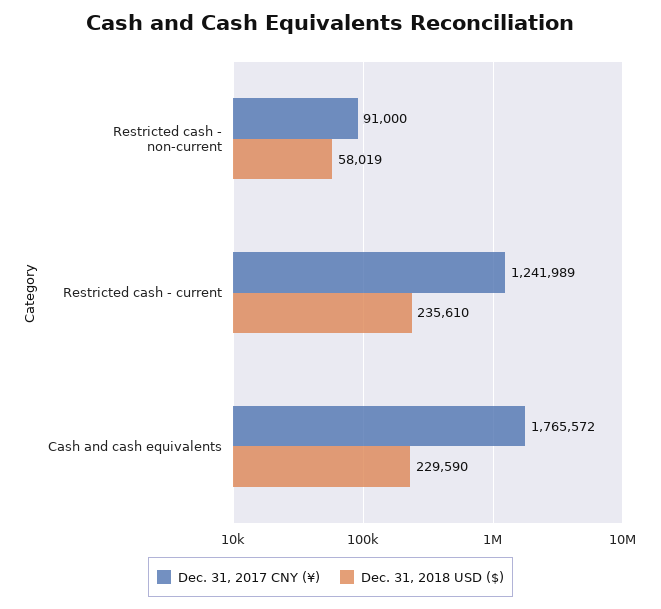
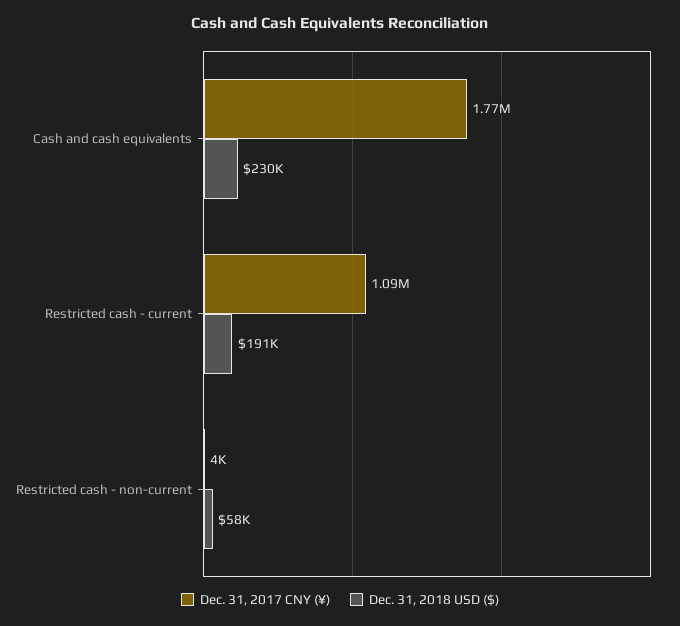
  {
    "Dec. 31, 2017 CNY (¥)": {
-     "Restricted cash - non-current": 91000,
+     "Restricted cash - non-current": 4000,
-     "Restricted cash - current": 1241989,
+     "Restricted cash - current": 1090000,
      "Cash and cash equivalents": 1765572
    },
    "Dec. 31, 2018 USD ($)": {
      "Restricted cash - non-current": 58019,
-     "Restricted cash - current": 235610,
+     "Restricted cash - current": 191000,
      "Cash and cash equivalents": 229590
    }
  }

